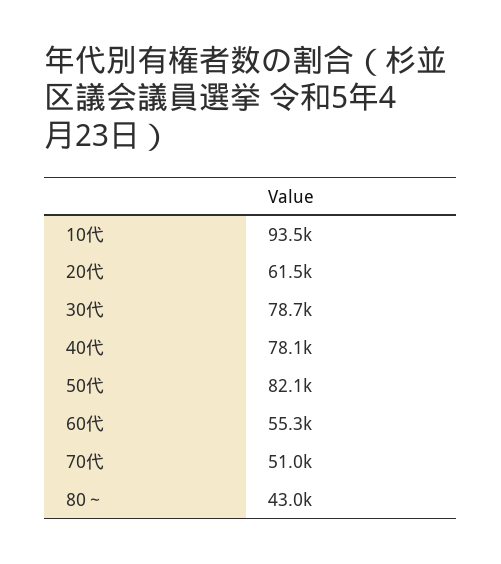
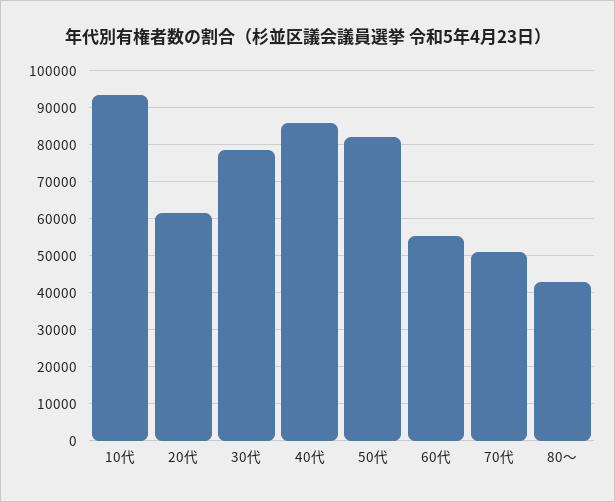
  {
    "10代": 93500,
    "20代": 61500,
    "30代": 78700,
-   "40代": 78100,
+   "40代": 86000,
    "50代": 82100,
    "60代": 55300,
    "70代": 51000,
    "80～": 43000
  }

